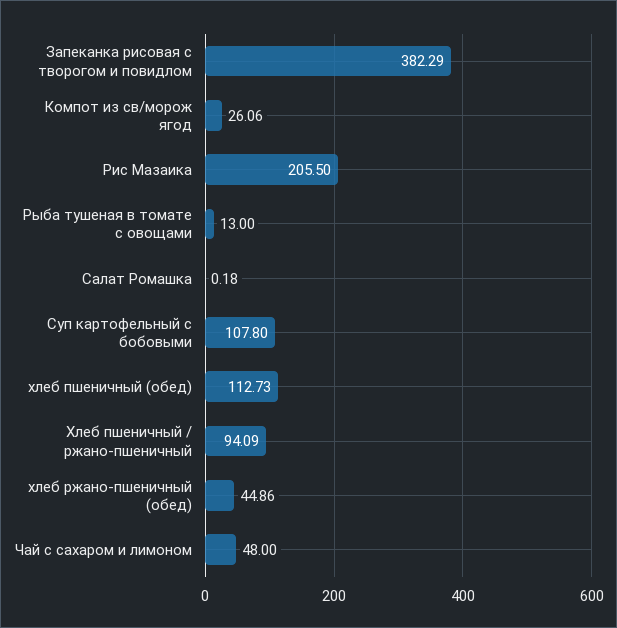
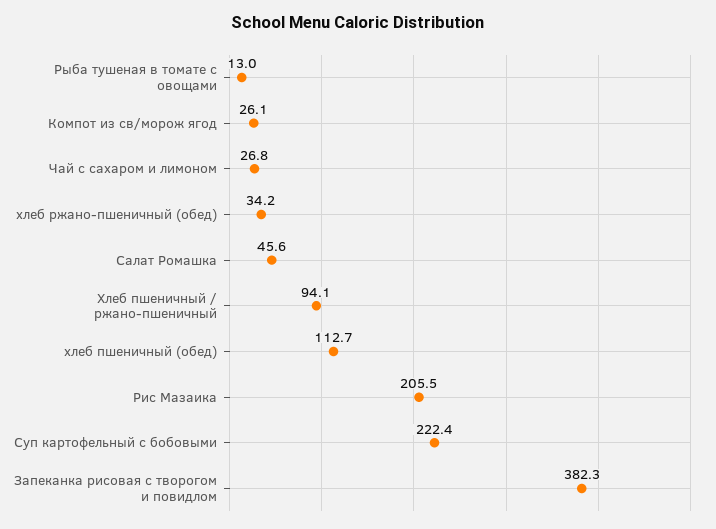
  {
    "Запеканка рисовая с творогом и повидлом": 382.29,
    "Компот из св/морож ягод": 26.06,
    "Рис Мазаика": 205.5,
    "Рыба тушеная в томате с овощами": 13,
-   "Салат Ромашка": 0.18,
+   "Салат Ромашка": 45.6,
-   "Суп картофельный с бобовыми": 107.8,
+   "Суп картофельный с бобовыми": 222.4,
    "хлеб пшеничный (обед)": 112.73,
    "Хлеб пшеничный / ржано-пшеничный": 94.09,
-   "хлеб ржано-пшеничный (обед)": 44.86,
+   "хлеб ржано-пшеничный (обед)": 34.2,
-   "Чай с сахаром и лимоном": 48
+   "Чай с сахаром и лимоном": 26.8
  }

